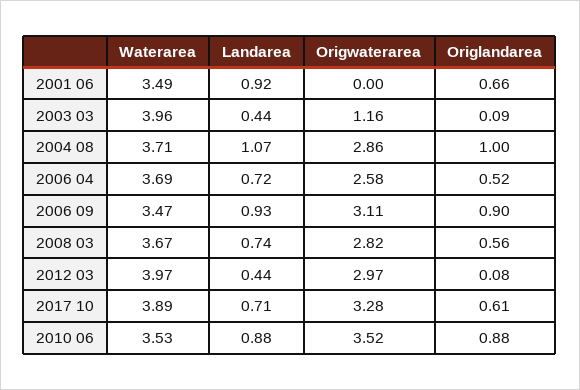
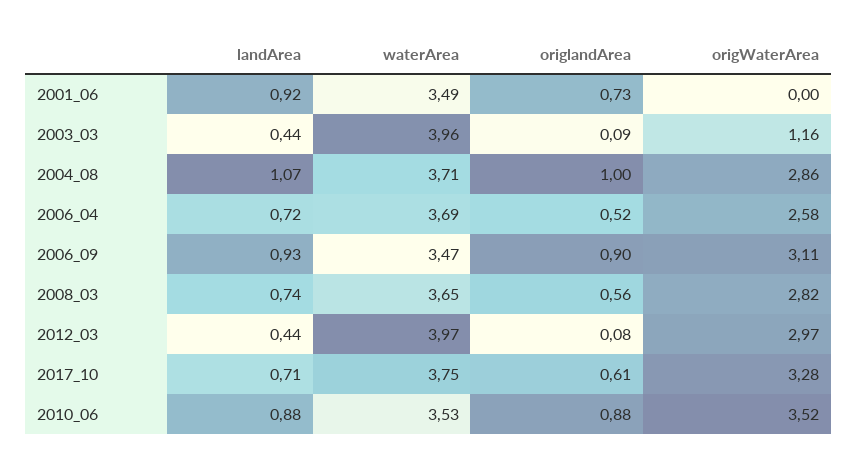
  {
    "Waterarea": {
      "2001 06": 3.49,
      "2003 03": 3.96,
      "2004 08": 3.71,
      "2006 04": 3.69,
      "2006 09": 3.47,
-     "2008 03": 3.67,
+     "2008 03": 3.65,
      "2012 03": 3.97,
-     "2017 10": 3.89,
+     "2017 10": 3.75,
      "2010 06": 3.53
    },
    "Landarea": {
      "2001 06": 0.92,
      "2003 03": 0.44,
      "2004 08": 1.07,
      "2006 04": 0.72,
      "2006 09": 0.93,
      "2008 03": 0.74,
      "2012 03": 0.44,
      "2017 10": 0.71,
      "2010 06": 0.88
    },
    "Origwaterarea": {
      "2001 06": 0,
      "2003 03": 1.16,
      "2004 08": 2.86,
      "2006 04": 2.58,
      "2006 09": 3.11,
      "2008 03": 2.82,
      "2012 03": 2.97,
      "2017 10": 3.28,
      "2010 06": 3.52
    },
    "Origlandarea": {
-     "2001 06": 0.66,
+     "2001 06": 0.73,
      "2003 03": 0.09,
      "2004 08": 1,
      "2006 04": 0.52,
      "2006 09": 0.9,
      "2008 03": 0.56,
      "2012 03": 0.08,
      "2017 10": 0.61,
      "2010 06": 0.88
    }
  }

